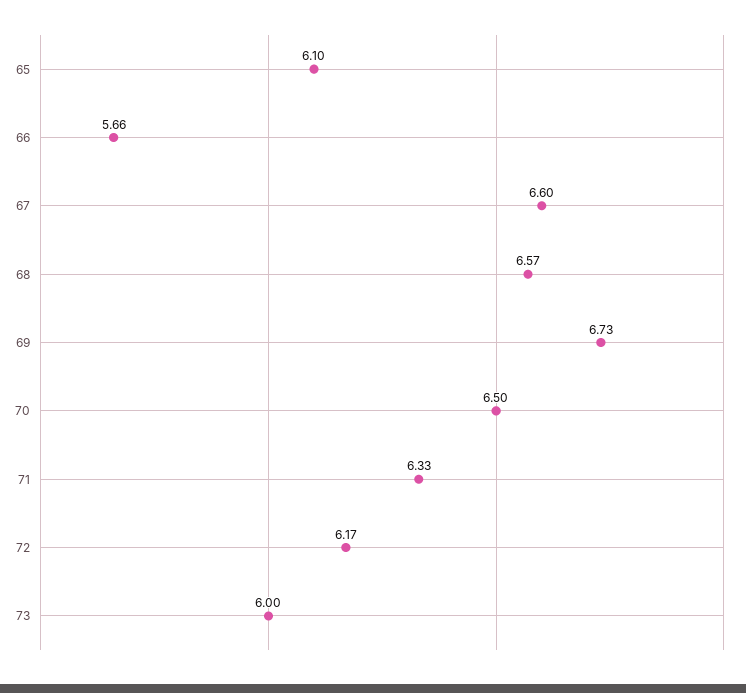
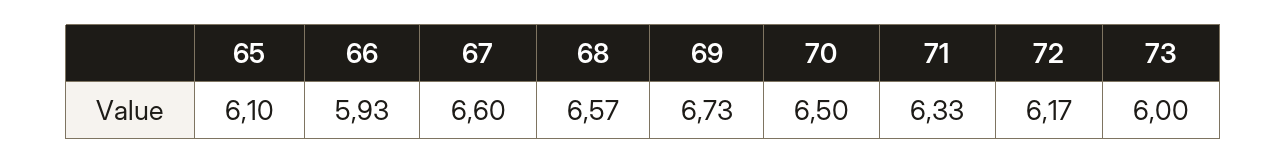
  {
    "65": 6.1,
-   "66": 5.66,
+   "66": 5.93,
    "67": 6.6,
    "68": 6.57,
    "69": 6.73,
    "70": 6.5,
    "71": 6.33,
    "72": 6.17,
    "73": 6
  }

